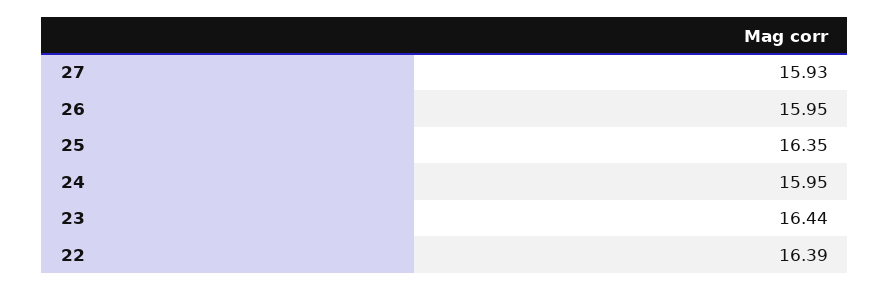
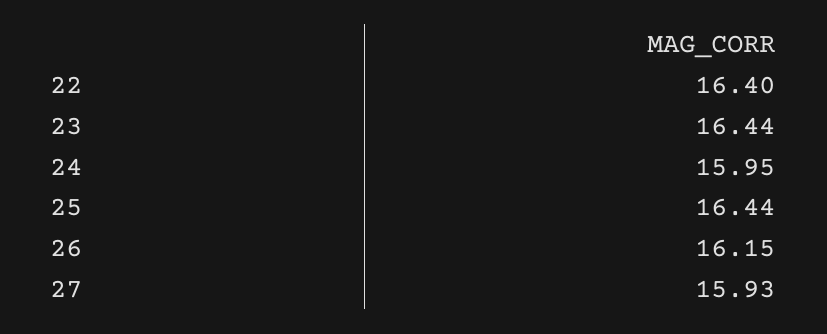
  {
    "27": 15.93,
-   "26": 15.95,
+   "26": 16.15,
-   "25": 16.35,
+   "25": 16.44,
    "24": 15.95,
    "23": 16.44,
-   "22": 16.39
+   "22": 16.4
  }

